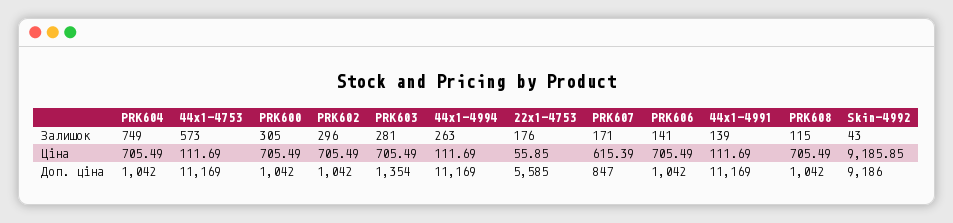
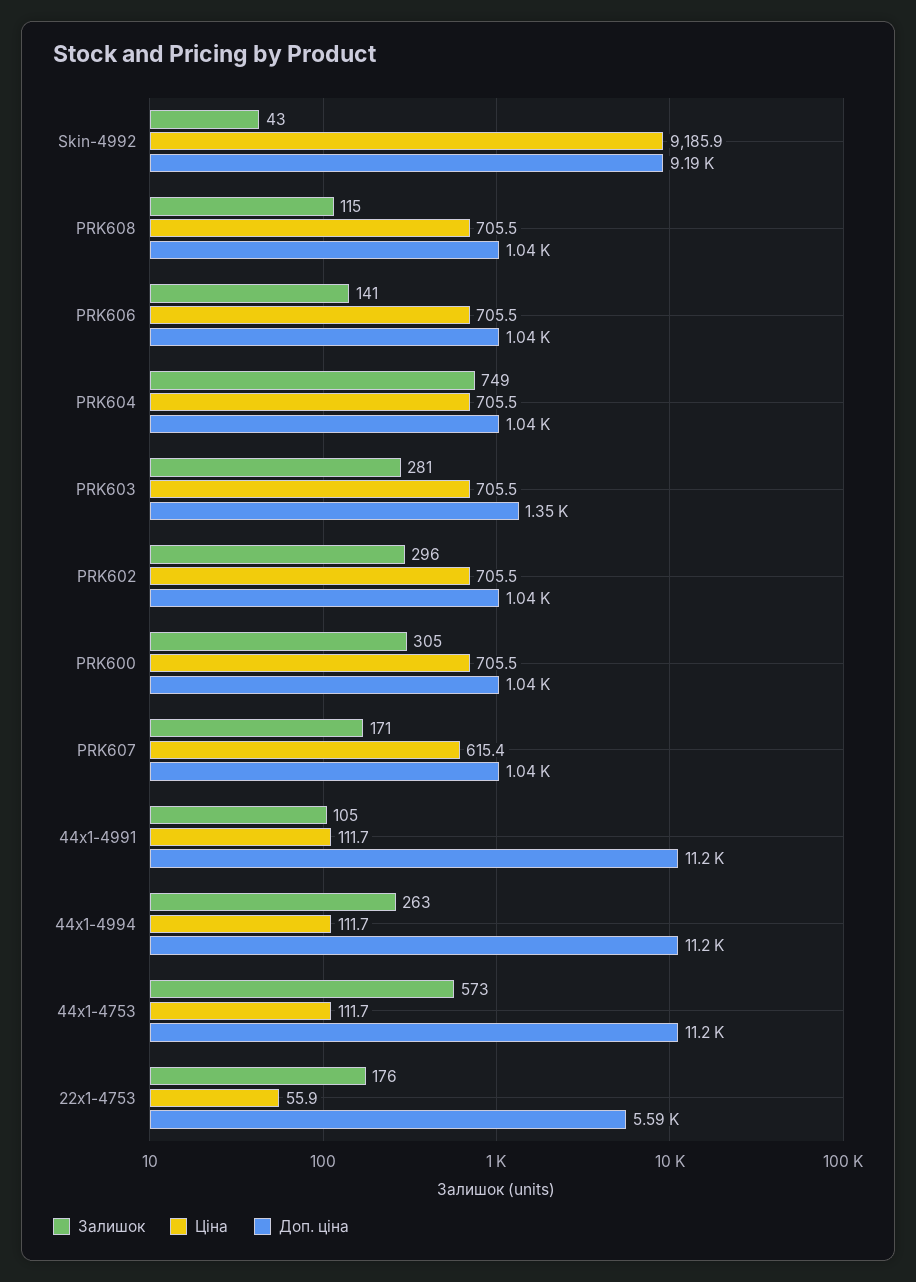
  {
    "Залишок": {
      "PRK604": 749,
      "44x1-4753": 573,
      "PRK600": 305,
      "PRK602": 296,
      "PRK603": 281,
      "44x1-4994": 263,
      "22x1-4753": 176,
      "PRK607": 171,
      "PRK606": 141,
-     "44x1-4991": 139,
+     "44x1-4991": 105,
      "PRK608": 115,
      "Skin-4992": 43
    },
    "Ціна": {
      "PRK604": 705.49,
      "44x1-4753": 111.69,
      "PRK600": 705.49,
      "PRK602": 705.49,
      "PRK603": 705.49,
      "44x1-4994": 111.69,
      "22x1-4753": 55.85,
      "PRK607": 615.39,
      "PRK606": 705.49,
      "44x1-4991": 111.69,
      "PRK608": 705.49,
      "Skin-4992": 9185.85
    },
    "Доп. ціна": {
      "PRK604": 1042,
      "44x1-4753": 11169,
      "PRK600": 1042,
      "PRK602": 1042,
      "PRK603": 1354,
      "44x1-4994": 11169,
      "22x1-4753": 5585,
-     "PRK607": 847,
+     "PRK607": 1040,
      "PRK606": 1042,
      "44x1-4991": 11169,
      "PRK608": 1042,
      "Skin-4992": 9186
    }
  }

